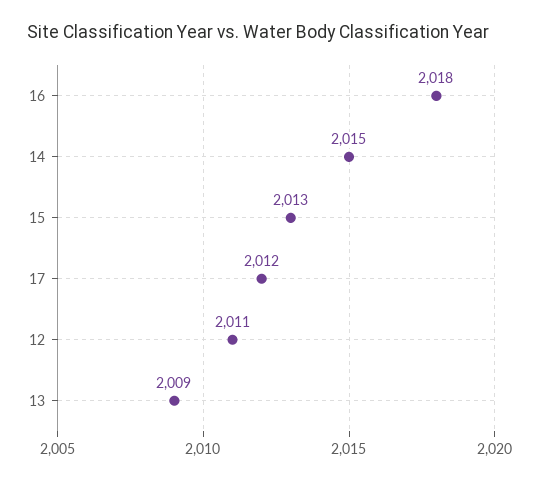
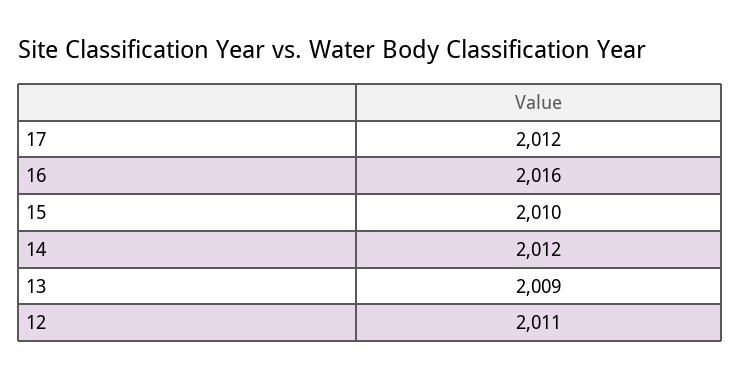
  {
-   "16": 2018,
+   "16": 2016,
-   "14": 2015,
+   "14": 2012,
-   "15": 2013,
+   "15": 2010,
    "17": 2012,
    "12": 2011,
    "13": 2009
  }

